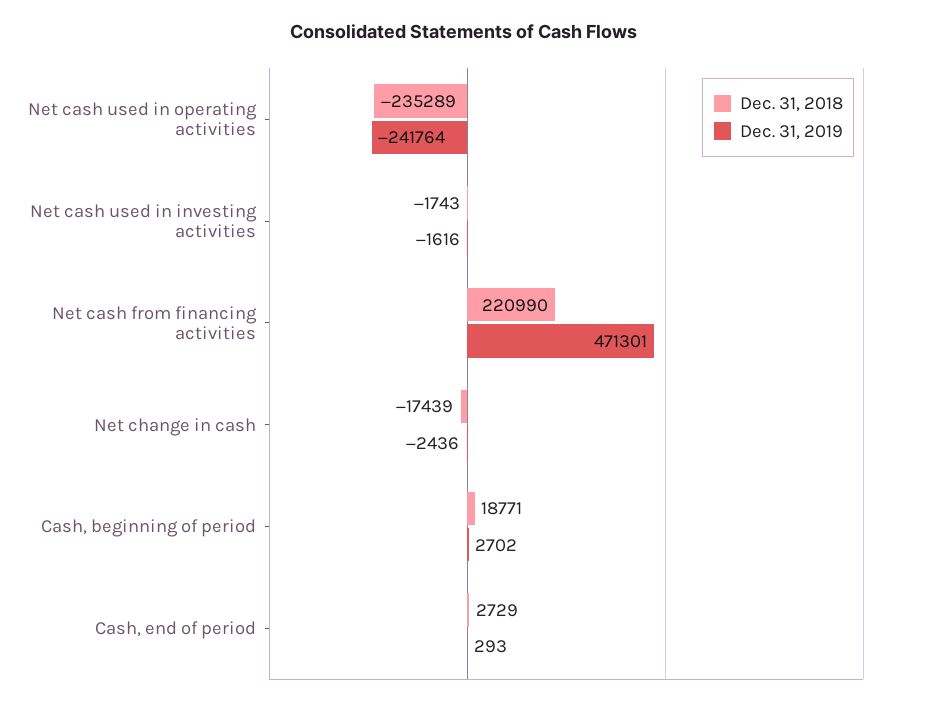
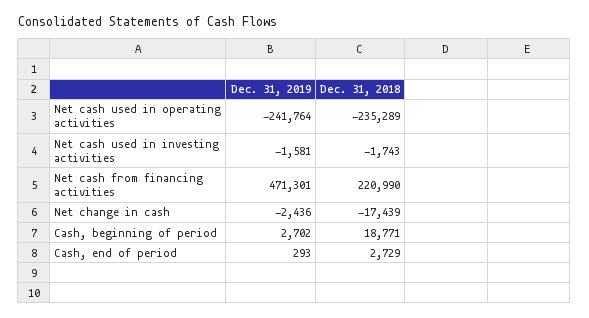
  {
    "Dec. 31, 2018": {
      "Net cash used in operating activities": -235289,
      "Net cash used in investing activities": -1743,
      "Net cash from financing activities": 220990,
      "Net change in cash": -17439,
      "Cash, beginning of period": 18771,
      "Cash, end of period": 2729
    },
    "Dec. 31, 2019": {
      "Net cash used in operating activities": -241764,
-     "Net cash used in investing activities": -1616,
+     "Net cash used in investing activities": -1581,
      "Net cash from financing activities": 471301,
      "Net change in cash": -2436,
      "Cash, beginning of period": 2702,
      "Cash, end of period": 293
    }
  }

